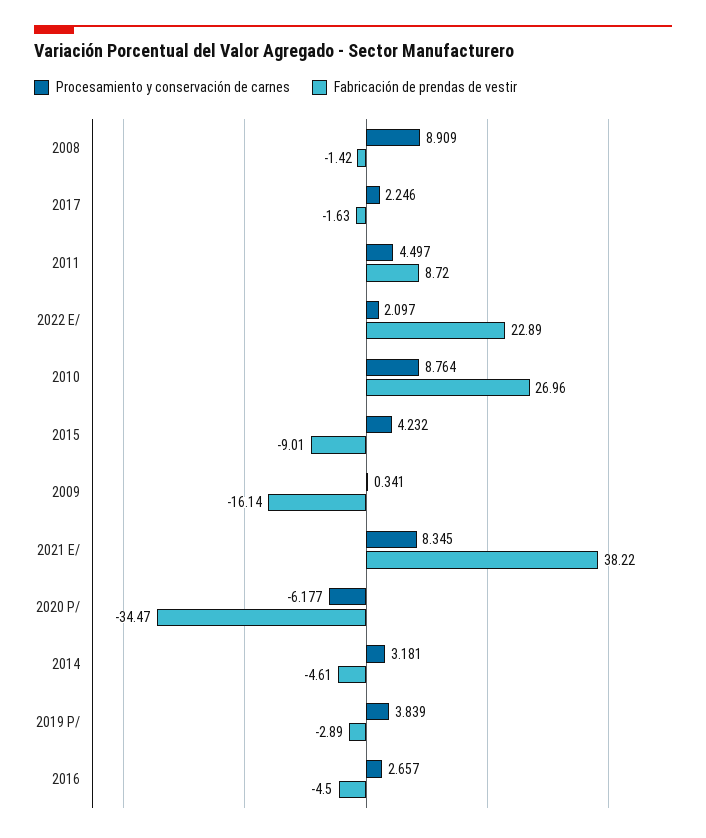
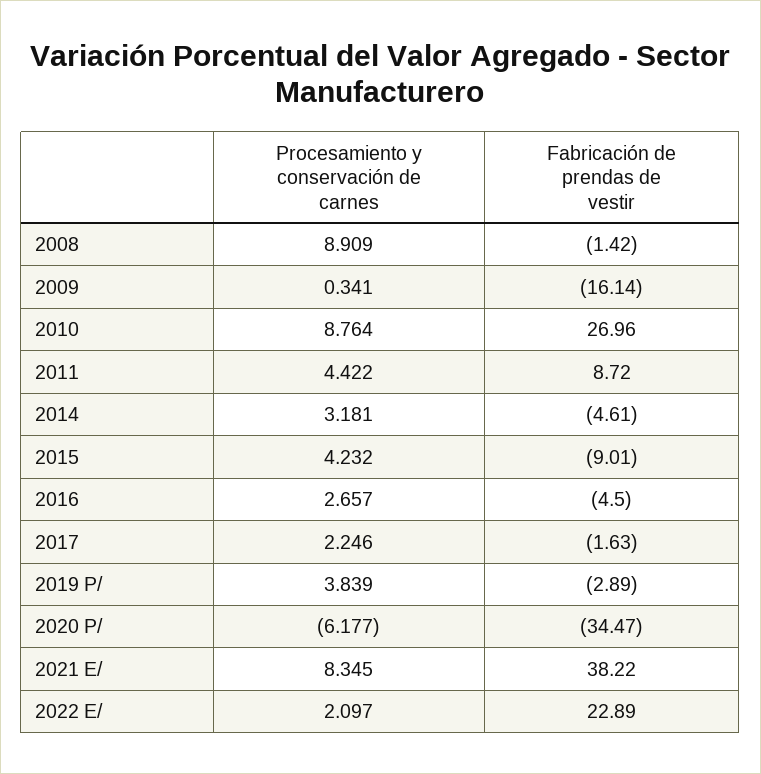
  {
    "Procesamiento y conservación de carnes": {
      "2008": 8.909,
      "2017": 2.246,
-     "2011": 4.497,
+     "2011": 4.422,
      "2022 E/": 2.097,
      "2010": 8.764,
      "2015": 4.232,
      "2009": 0.341,
      "2021 E/": 8.345,
      "2020 P/": -6.177,
      "2014": 3.181,
      "2019 P/": 3.839,
      "2016": 2.657
    },
    "Fabricación de prendas de vestir": {
      "2008": -1.42,
      "2017": -1.63,
      "2011": 8.72,
      "2022 E/": 22.89,
      "2010": 26.96,
      "2015": -9.01,
      "2009": -16.14,
      "2021 E/": 38.22,
      "2020 P/": -34.47,
      "2014": -4.61,
      "2019 P/": -2.89,
      "2016": -4.5
    }
  }

